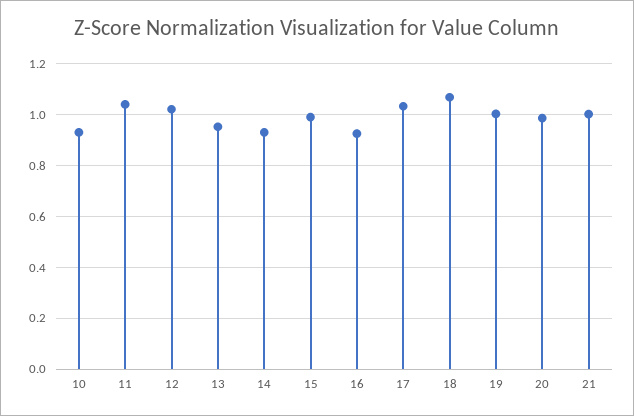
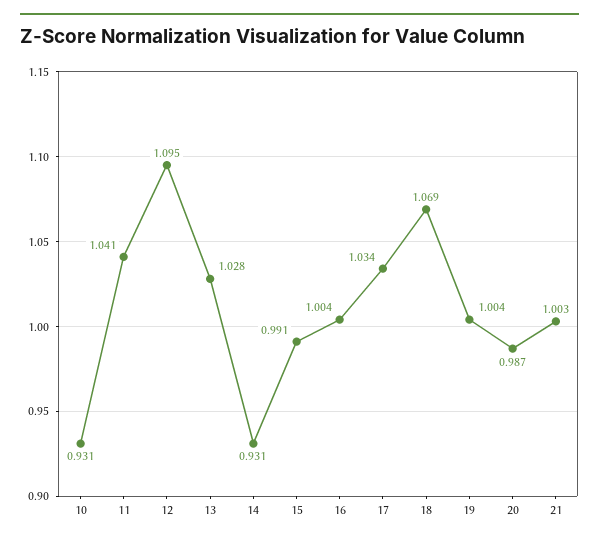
  {
    "10": 0.931,
    "11": 1.041,
-   "12": 1.025,
+   "12": 1.095,
-   "13": 0.95,
+   "13": 1.028,
    "14": 0.931,
    "15": 0.991,
-   "16": 0.925,
+   "16": 1.004,
    "17": 1.034,
    "18": 1.069,
    "19": 1.004,
    "20": 0.987,
    "21": 1.003
  }

